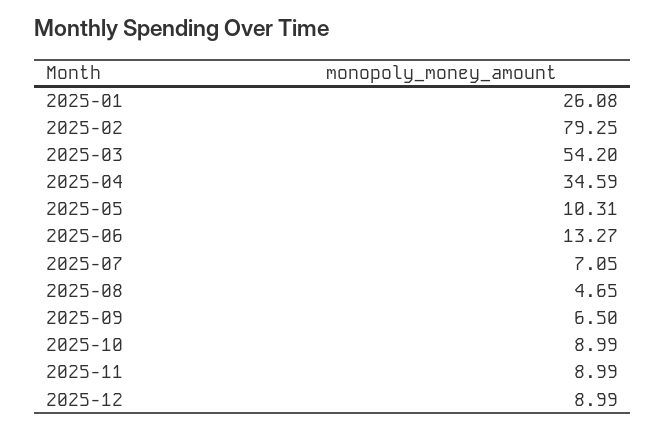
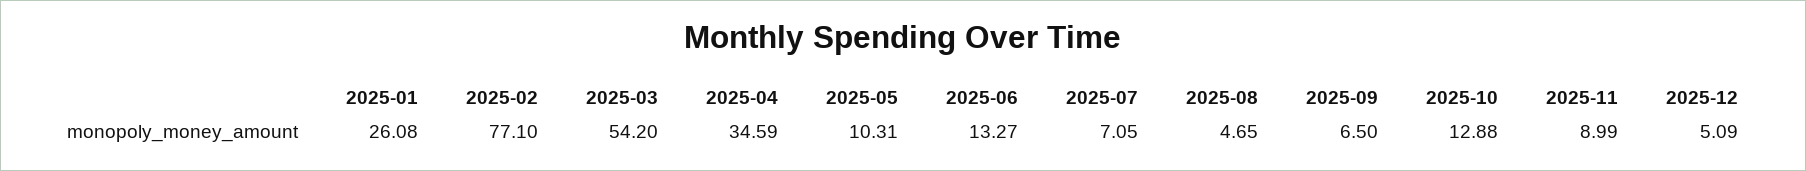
  {
    "2025-01": 26.08,
-   "2025-02": 79.25,
+   "2025-02": 77.1,
    "2025-03": 54.2,
    "2025-04": 34.59,
    "2025-05": 10.31,
    "2025-06": 13.27,
    "2025-07": 7.05,
    "2025-08": 4.65,
    "2025-09": 6.5,
-   "2025-10": 8.99,
+   "2025-10": 12.88,
    "2025-11": 8.99,
-   "2025-12": 8.99
+   "2025-12": 5.09
  }

